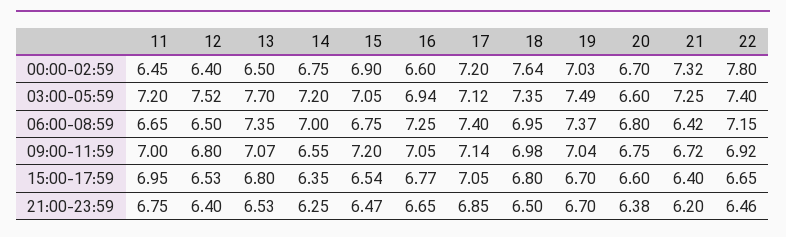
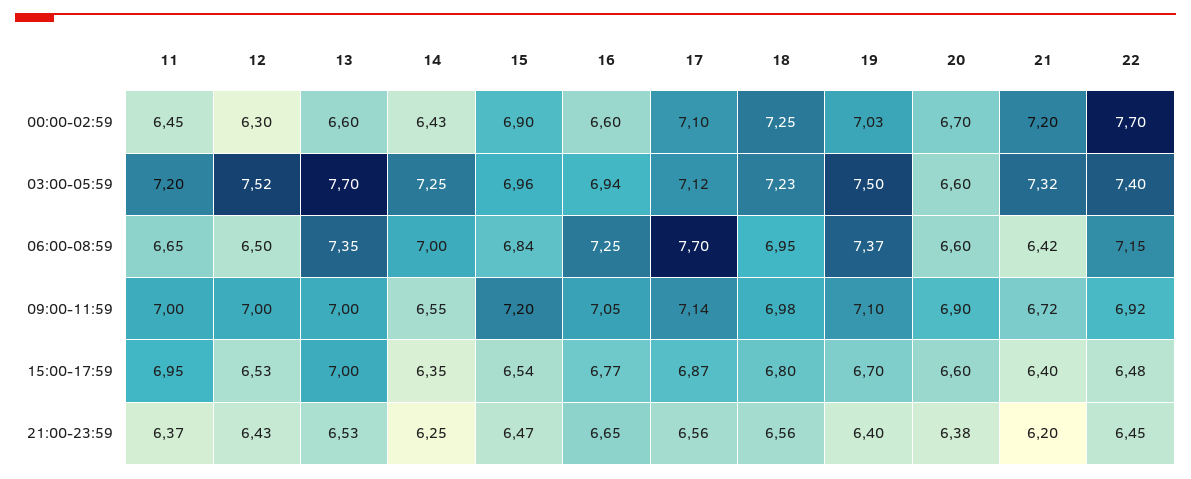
  {
    "11": {
      "00:00-02:59": 6.45,
      "03:00-05:59": 7.2,
      "06:00-08:59": 6.65,
      "09:00-11:59": 7,
      "15:00-17:59": 6.95,
-     "21:00-23:59": 6.75
+     "21:00-23:59": 6.37
    },
    "12": {
-     "00:00-02:59": 6.4,
+     "00:00-02:59": 6.3,
      "03:00-05:59": 7.52,
      "06:00-08:59": 6.5,
-     "09:00-11:59": 6.8,
+     "09:00-11:59": 7,
      "15:00-17:59": 6.53,
-     "21:00-23:59": 6.4
+     "21:00-23:59": 6.43
    },
    "13": {
-     "00:00-02:59": 6.5,
+     "00:00-02:59": 6.6,
      "03:00-05:59": 7.7,
      "06:00-08:59": 7.35,
-     "09:00-11:59": 7.07,
+     "09:00-11:59": 7,
-     "15:00-17:59": 6.8,
+     "15:00-17:59": 7,
      "21:00-23:59": 6.53
    },
    "14": {
-     "00:00-02:59": 6.75,
+     "00:00-02:59": 6.43,
-     "03:00-05:59": 7.2,
+     "03:00-05:59": 7.25,
      "06:00-08:59": 7,
      "09:00-11:59": 6.55,
      "15:00-17:59": 6.35,
      "21:00-23:59": 6.25
    },
    "15": {
      "00:00-02:59": 6.9,
-     "03:00-05:59": 7.05,
+     "03:00-05:59": 6.96,
-     "06:00-08:59": 6.75,
+     "06:00-08:59": 6.84,
      "09:00-11:59": 7.2,
      "15:00-17:59": 6.54,
      "21:00-23:59": 6.47
    },
    "16": {
      "00:00-02:59": 6.6,
      "03:00-05:59": 6.94,
      "06:00-08:59": 7.25,
      "09:00-11:59": 7.05,
      "15:00-17:59": 6.77,
      "21:00-23:59": 6.65
    },
    "17": {
-     "00:00-02:59": 7.2,
+     "00:00-02:59": 7.1,
      "03:00-05:59": 7.12,
-     "06:00-08:59": 7.4,
+     "06:00-08:59": 7.7,
      "09:00-11:59": 7.14,
-     "15:00-17:59": 7.05,
+     "15:00-17:59": 6.87,
-     "21:00-23:59": 6.85
+     "21:00-23:59": 6.56
    },
    "18": {
-     "00:00-02:59": 7.64,
+     "00:00-02:59": 7.25,
-     "03:00-05:59": 7.35,
+     "03:00-05:59": 7.23,
      "06:00-08:59": 6.95,
      "09:00-11:59": 6.98,
      "15:00-17:59": 6.8,
-     "21:00-23:59": 6.5
+     "21:00-23:59": 6.56
    },
    "19": {
      "00:00-02:59": 7.03,
-     "03:00-05:59": 7.49,
+     "03:00-05:59": 7.5,
      "06:00-08:59": 7.37,
-     "09:00-11:59": 7.04,
+     "09:00-11:59": 7.1,
      "15:00-17:59": 6.7,
-     "21:00-23:59": 6.7
+     "21:00-23:59": 6.4
    },
    "20": {
      "00:00-02:59": 6.7,
      "03:00-05:59": 6.6,
-     "06:00-08:59": 6.8,
+     "06:00-08:59": 6.6,
-     "09:00-11:59": 6.75,
+     "09:00-11:59": 6.9,
      "15:00-17:59": 6.6,
      "21:00-23:59": 6.38
    },
    "21": {
-     "00:00-02:59": 7.32,
+     "00:00-02:59": 7.2,
-     "03:00-05:59": 7.25,
+     "03:00-05:59": 7.32,
      "06:00-08:59": 6.42,
      "09:00-11:59": 6.72,
      "15:00-17:59": 6.4,
      "21:00-23:59": 6.2
    },
    "22": {
-     "00:00-02:59": 7.8,
+     "00:00-02:59": 7.7,
      "03:00-05:59": 7.4,
      "06:00-08:59": 7.15,
      "09:00-11:59": 6.92,
-     "15:00-17:59": 6.65,
+     "15:00-17:59": 6.48,
-     "21:00-23:59": 6.46
+     "21:00-23:59": 6.45
    }
  }

